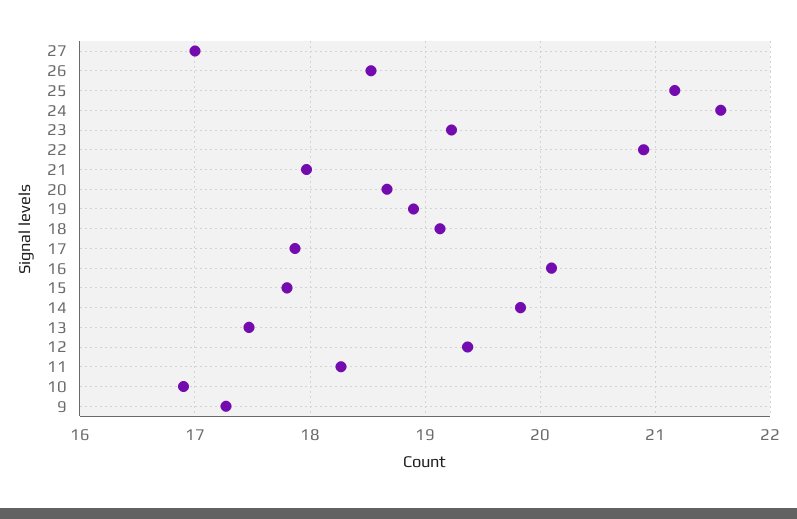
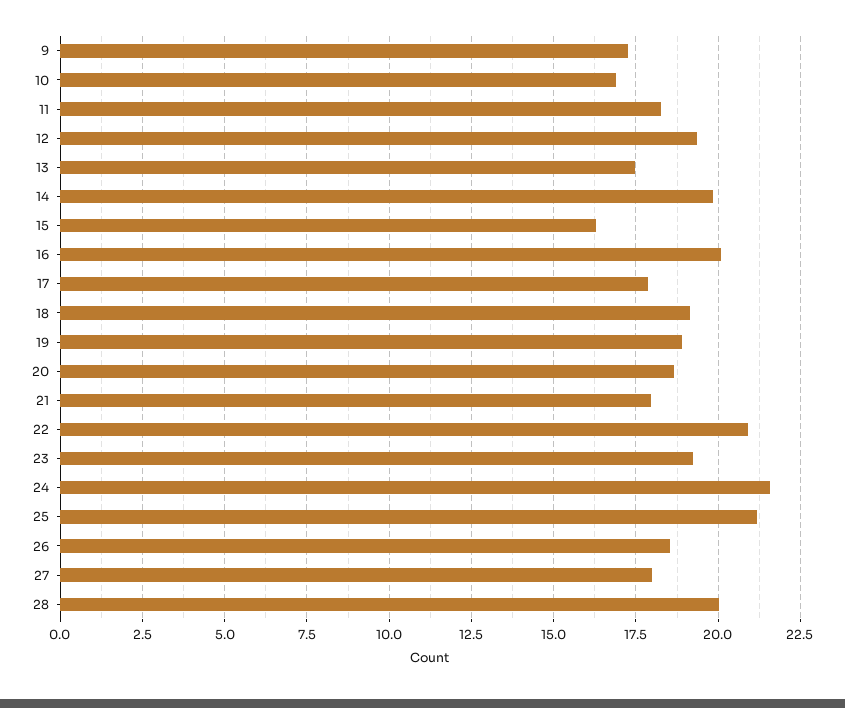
  {
-   "27": 17,
+   "27": 18,
    "26": 18.5,
    "25": 21.2,
    "24": 21.6,
    "23": 19.2,
    "22": 20.9,
    "21": 18,
    "20": 18.7,
    "19": 18.9,
    "18": 19.1,
    "17": 17.9,
    "16": 20.1,
-   "15": 17.8,
+   "15": 16.25,
    "14": 19.8,
    "13": 17.5,
    "12": 19.4,
    "11": 18.3,
    "10": 16.9,
-   "9": 17.3
+   "9": 17.3,
+   "28": 20
  }

